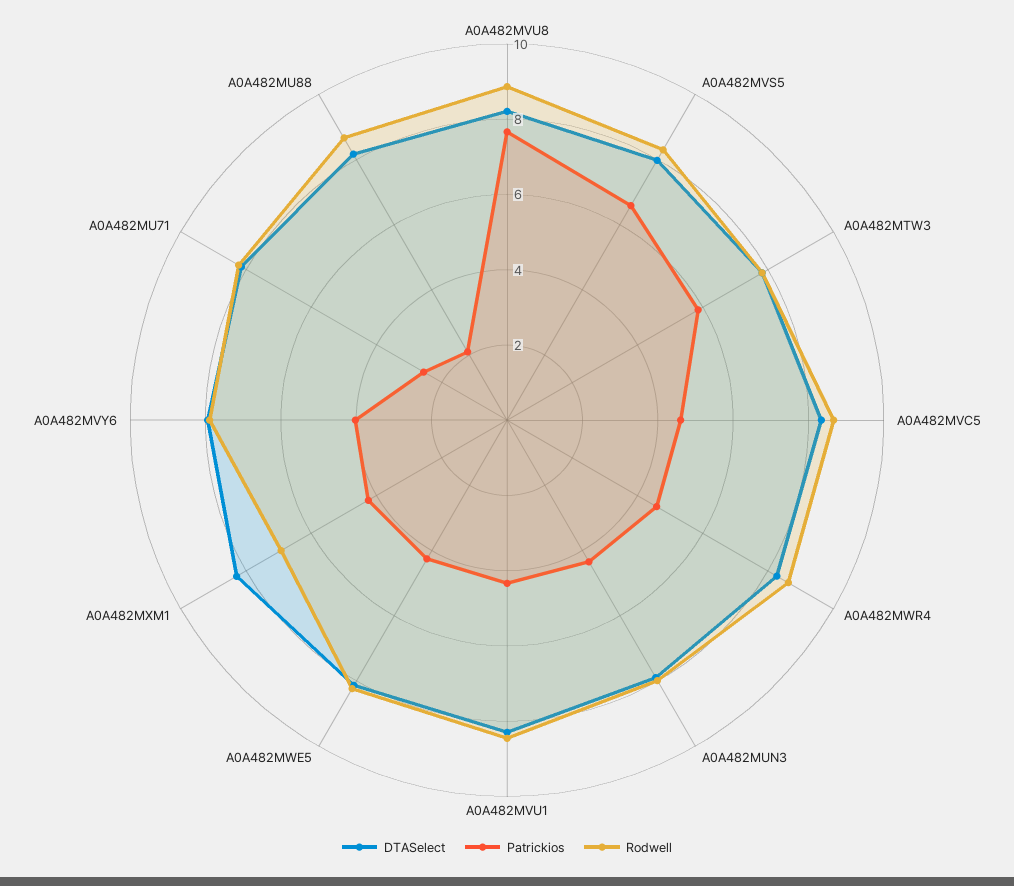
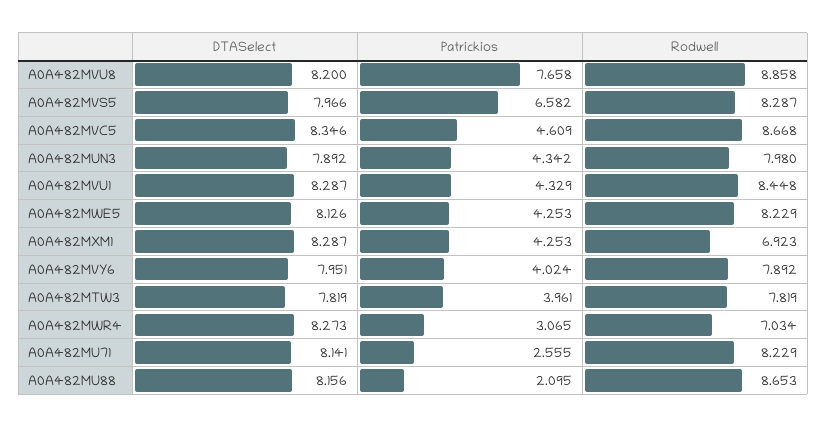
  {
    "DTASelect": {
      "A0A482MVU8": 8.2,
      "A0A482MVS5": 7.966,
      "A0A482MTW3": 7.819,
      "A0A482MVC5": 8.346,
      "A0A482MWR4": 8.273,
      "A0A482MUN3": 7.892,
      "A0A482MVU1": 8.287,
      "A0A482MWE5": 8.126,
      "A0A482MXM1": 8.287,
      "A0A482MVY6": 7.951,
      "A0A482MU71": 8.141,
      "A0A482MU88": 8.156
    },
    "Patrickios": {
      "A0A482MVU8": 7.658,
      "A0A482MVS5": 6.582,
-     "A0A482MTW3": 6,
+     "A0A482MTW3": 3.961,
      "A0A482MVC5": 4.609,
-     "A0A482MWR4": 4.5,
+     "A0A482MWR4": 3.065,
      "A0A482MUN3": 4.342,
      "A0A482MVU1": 4.329,
      "A0A482MWE5": 4.253,
      "A0A482MXM1": 4.253,
      "A0A482MVY6": 4.024,
      "A0A482MU71": 2.555,
      "A0A482MU88": 2.095
    },
    "Rodwell": {
      "A0A482MVU8": 8.858,
      "A0A482MVS5": 8.287,
      "A0A482MTW3": 7.819,
      "A0A482MVC5": 8.668,
-     "A0A482MWR4": 8.5,
+     "A0A482MWR4": 7.034,
      "A0A482MUN3": 7.98,
      "A0A482MVU1": 8.448,
      "A0A482MWE5": 8.229,
      "A0A482MXM1": 6.923,
      "A0A482MVY6": 7.892,
      "A0A482MU71": 8.229,
      "A0A482MU88": 8.653
    }
  }

